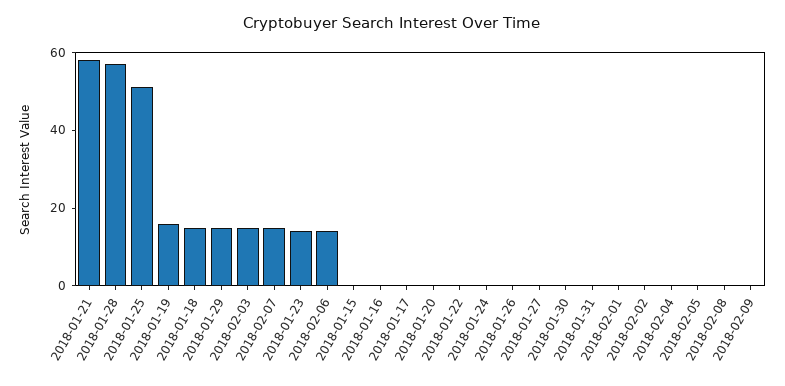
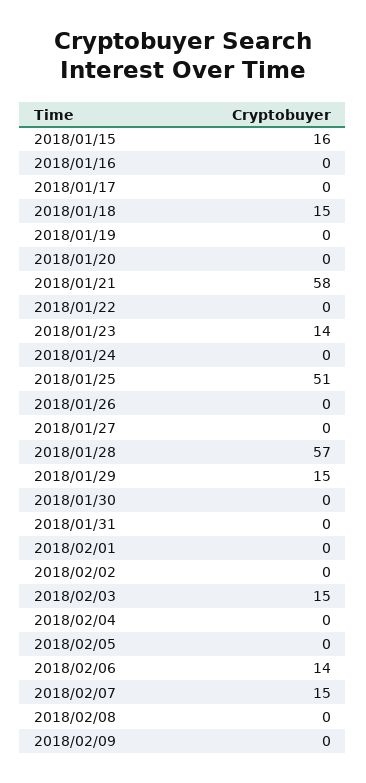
  {
    "2018-01-21": 58,
    "2018-01-28": 57,
    "2018-01-25": 51,
-   "2018-01-19": 15,
+   "2018-01-19": 0,
    "2018-01-18": 15,
    "2018-01-29": 15,
    "2018-02-03": 15,
    "2018-02-07": 15,
    "2018-01-23": 14,
    "2018-02-06": 14,
-   "2018-01-15": 0,
+   "2018-01-15": 16,
    "2018-01-16": 0,
    "2018-01-17": 0,
    "2018-01-20": 0,
    "2018-01-22": 0,
    "2018-01-24": 0,
    "2018-01-26": 0,
    "2018-01-27": 0,
    "2018-01-30": 0,
    "2018-01-31": 0,
    "2018-02-01": 0,
    "2018-02-02": 0,
    "2018-02-04": 0,
    "2018-02-05": 0,
    "2018-02-08": 0,
    "2018-02-09": 0
  }

